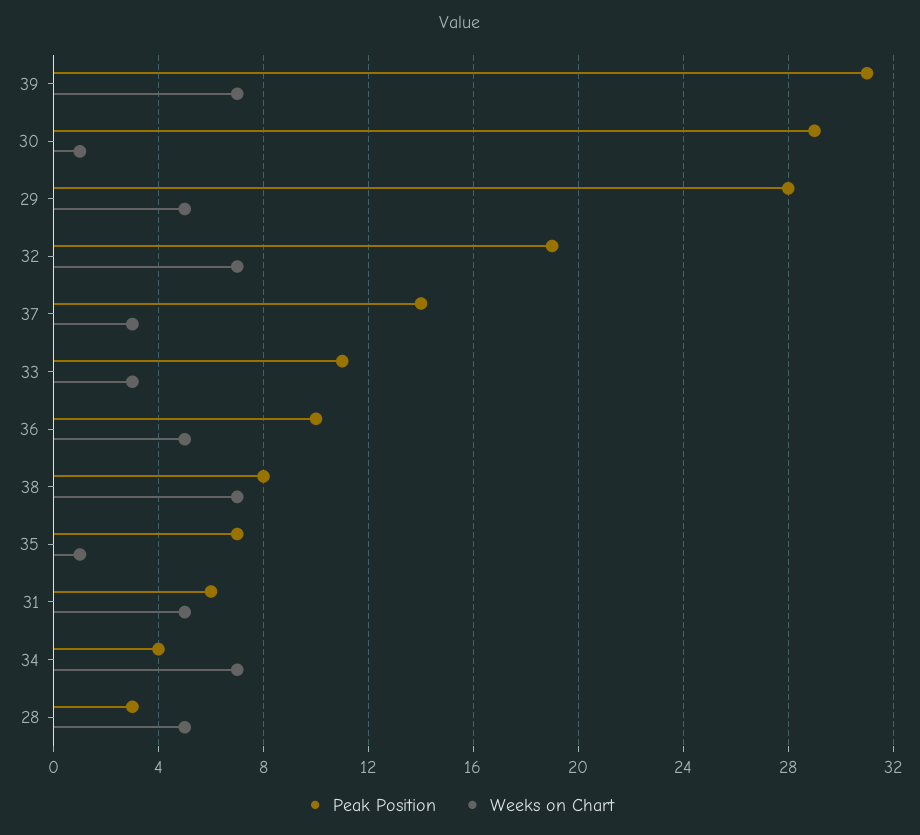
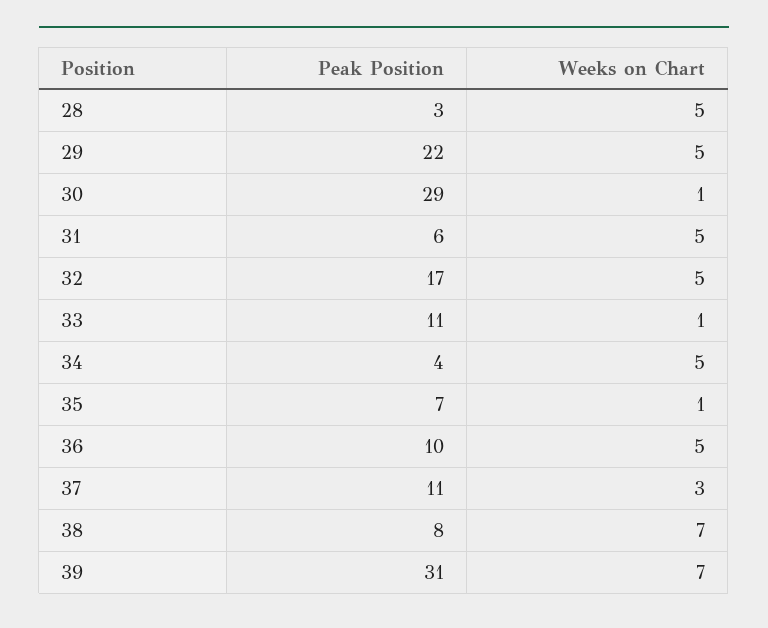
  {
    "Peak Position": {
      "39": 31,
      "30": 29,
-     "29": 28,
+     "29": 22,
-     "32": 19,
+     "32": 17,
-     "37": 14,
+     "37": 11,
      "33": 11,
      "36": 10,
      "38": 8,
      "35": 7,
      "31": 6,
      "34": 4,
      "28": 3
    },
    "Weeks on Chart": {
      "39": 7,
      "30": 1,
      "29": 5,
-     "32": 7,
+     "32": 5,
      "37": 3,
-     "33": 3,
+     "33": 1,
      "36": 5,
      "38": 7,
      "35": 1,
      "31": 5,
-     "34": 7,
+     "34": 5,
      "28": 5
    }
  }

